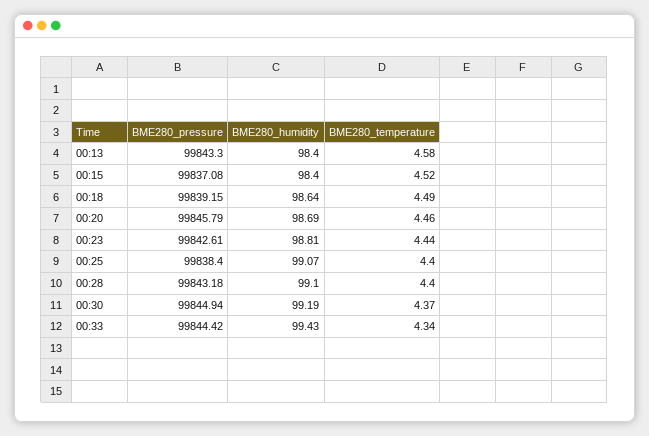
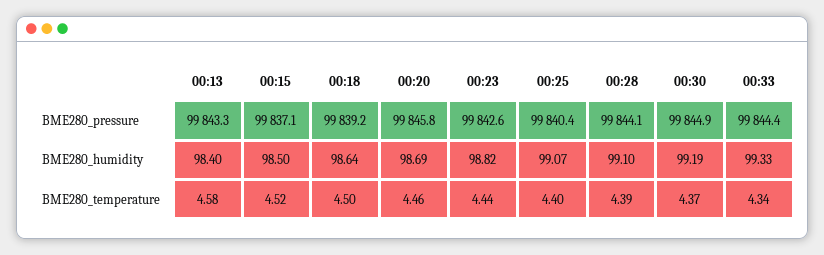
  {
    "BME280_pressure": {
      "00:13": 99843.3,
      "00:15": 99837.08,
      "00:18": 99839.15,
      "00:20": 99845.79,
      "00:23": 99842.61,
-     "00:25": 99838.4,
+     "00:25": 99840.4,
-     "00:28": 99843.18,
+     "00:28": 99844.1,
      "00:30": 99844.94,
      "00:33": 99844.42
    },
    "BME280_humidity": {
      "00:13": 98.4,
-     "00:15": 98.4,
+     "00:15": 98.5,
      "00:18": 98.64,
      "00:20": 98.69,
-     "00:23": 98.81,
+     "00:23": 98.82,
      "00:25": 99.07,
      "00:28": 99.1,
      "00:30": 99.19,
-     "00:33": 99.43
+     "00:33": 99.33
    },
    "BME280_temperature": {
      "00:13": 4.58,
      "00:15": 4.52,
-     "00:18": 4.49,
+     "00:18": 4.5,
      "00:20": 4.46,
      "00:23": 4.44,
      "00:25": 4.4,
-     "00:28": 4.4,
+     "00:28": 4.39,
      "00:30": 4.37,
      "00:33": 4.34
    }
  }

